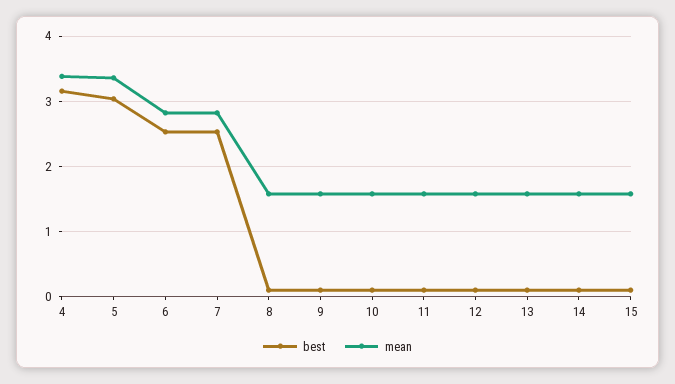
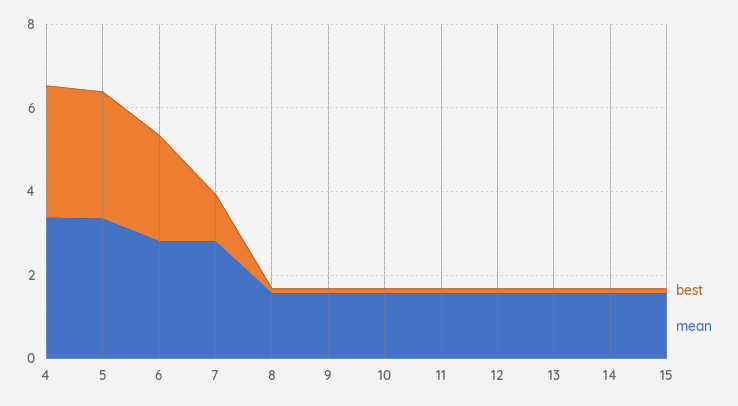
  {
    "best": {
      "4": 3.2,
      "5": 3,
      "6": 2.5,
-     "7": 2.5,
+     "7": 1,
      "8": 0.1,
      "9": 0.1,
      "10": 0.1,
      "11": 0.1,
      "12": 0.1,
      "13": 0.1,
      "14": 0.1,
      "15": 0.1
    },
    "mean": {
      "4": 3.4,
      "5": 3.4,
      "6": 2.8,
      "7": 2.8,
      "8": 1.6,
      "9": 1.6,
      "10": 1.6,
      "11": 1.6,
      "12": 1.6,
      "13": 1.6,
      "14": 1.6,
      "15": 1.6
    }
  }

